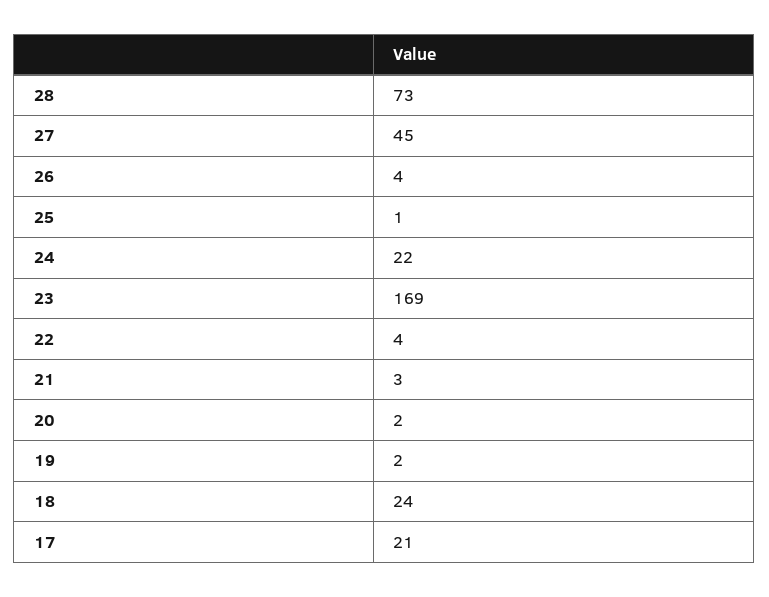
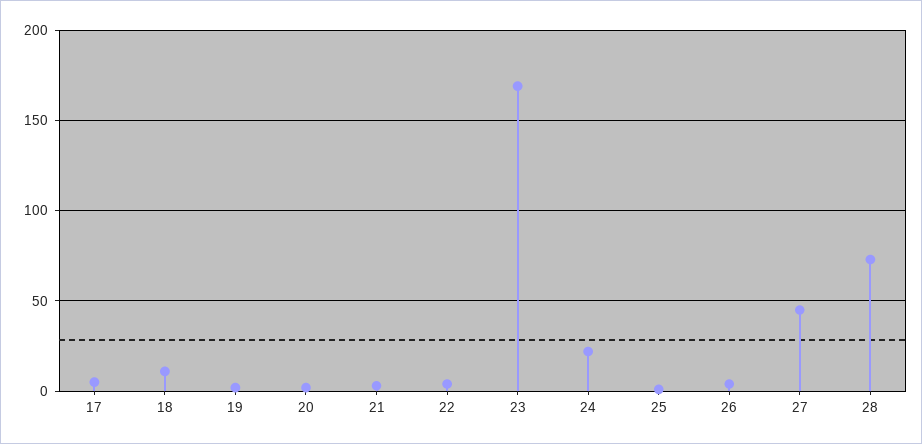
  {
    "28": 73,
    "27": 45,
    "26": 4,
    "25": 1,
    "24": 22,
    "23": 169,
    "22": 4,
    "21": 3,
    "20": 2,
    "19": 2,
-   "18": 24,
+   "18": 10,
-   "17": 21
+   "17": 5
  }

